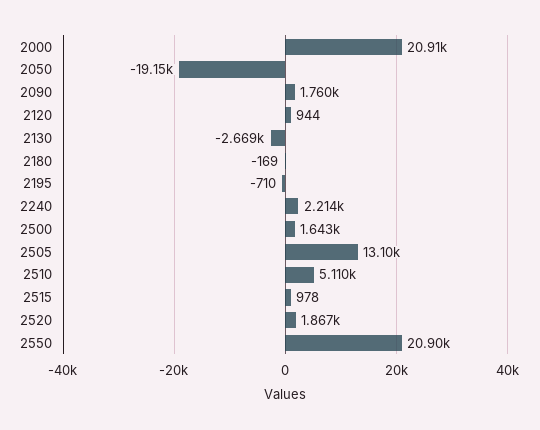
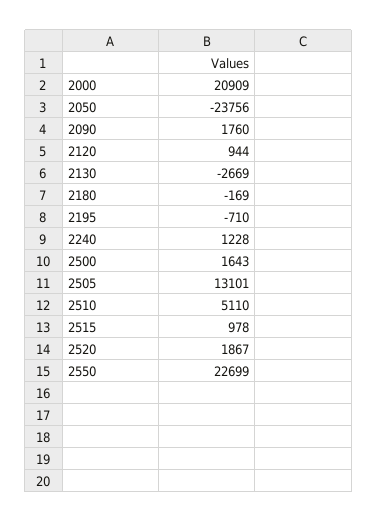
  {
    "2000": 20909,
-   "2050": -19150,
+   "2050": -23756,
    "2090": 1760,
    "2120": 944,
    "2130": -2669,
    "2180": -169,
    "2195": -710,
-   "2240": 2214,
+   "2240": 1228,
    "2500": 1643,
    "2505": 13101,
    "2510": 5110,
    "2515": 978,
    "2520": 1867,
-   "2550": 20900
+   "2550": 22699
  }

